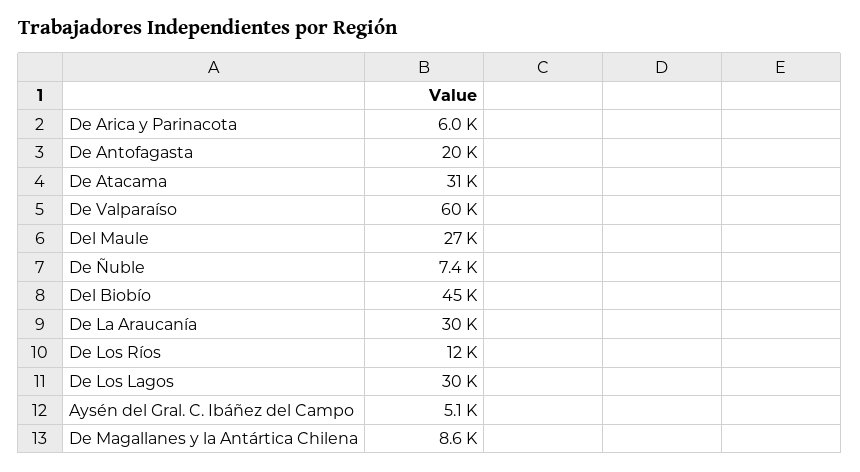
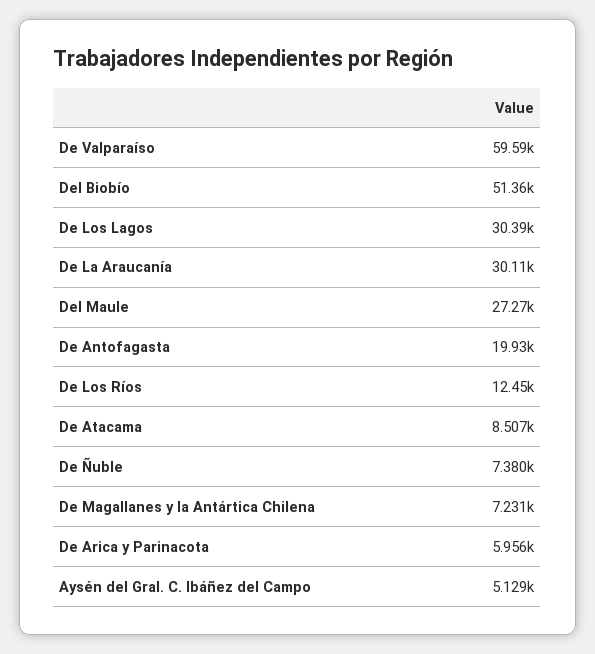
  {
    "De Arica y Parinacota": 5956,
    "De Antofagasta": 19930,
-   "De Atacama": 31000,
+   "De Atacama": 8507,
    "De Valparaíso": 59590,
    "Del Maule": 27270,
    "De Ñuble": 7380,
-   "Del Biobío": 45000,
+   "Del Biobío": 51360,
    "De La Araucanía": 30110,
    "De Los Ríos": 12450,
    "De Los Lagos": 30390,
    "Aysén del Gral. C. Ibáñez del Campo": 5129,
-   "De Magallanes y la Antártica Chilena": 8600
+   "De Magallanes y la Antártica Chilena": 7231
  }

